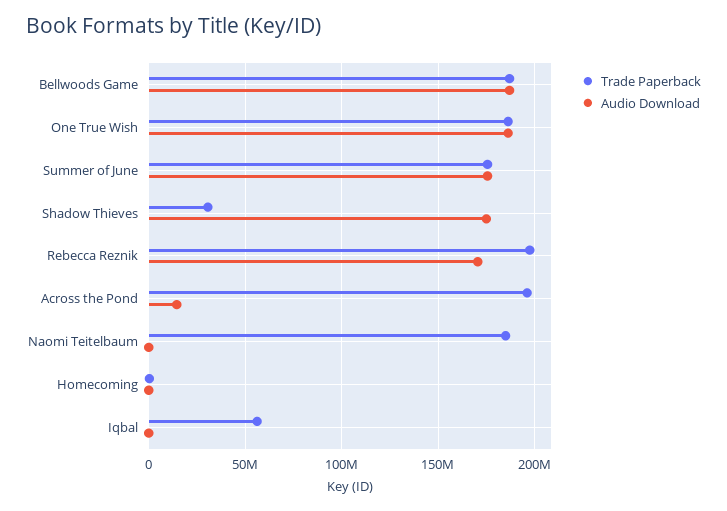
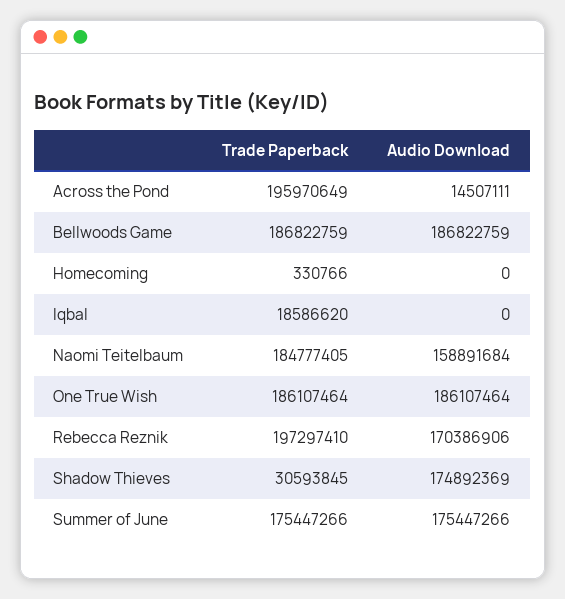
  {
    "Trade Paperback": {
      "Bellwoods Game": 186822759,
      "One True Wish": 186107464,
      "Summer of June": 175447266,
      "Shadow Thieves": 30593845,
      "Rebecca Reznik": 197297410,
      "Across the Pond": 195970649,
      "Naomi Teitelbaum": 184777405,
      "Homecoming": 330766,
-     "Iqbal": 55000000
+     "Iqbal": 18586620
    },
    "Audio Download": {
      "Bellwoods Game": 186822759,
      "One True Wish": 186107464,
      "Summer of June": 175447266,
      "Shadow Thieves": 174892369,
      "Rebecca Reznik": 170386906,
      "Across the Pond": 14507111,
-     "Naomi Teitelbaum": 0,
+     "Naomi Teitelbaum": 158891684,
      "Homecoming": 0,
      "Iqbal": 0
    }
  }

